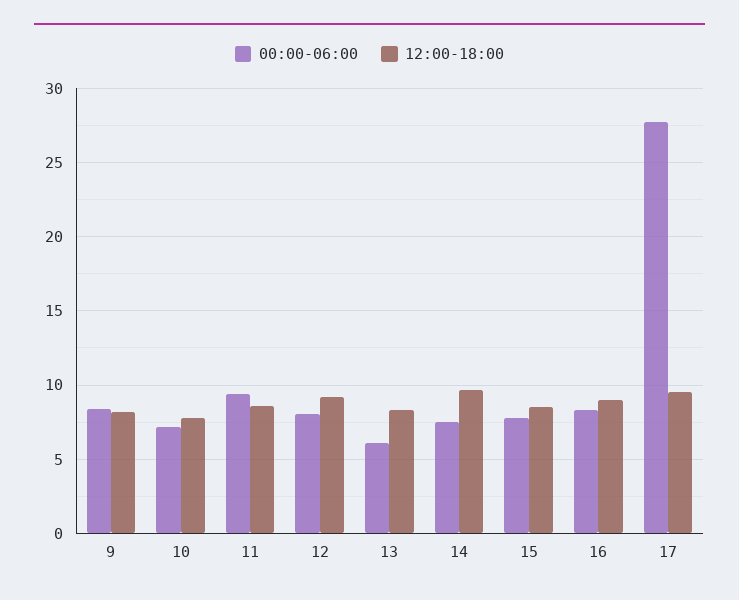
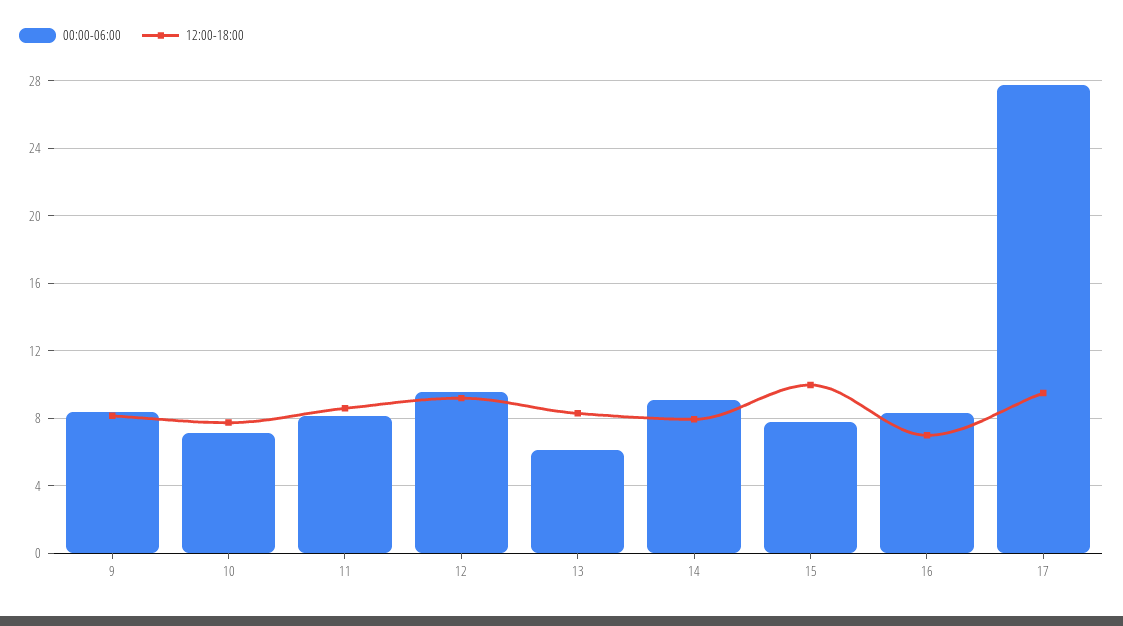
  {
    "00:00-06:00": {
      "9": 8.5,
      "10": 7,
-     "11": 9.5,
+     "11": 8,
-     "12": 8,
+     "12": 9.5,
      "13": 6,
-     "14": 7.5,
+     "14": 9,
      "15": 8,
      "16": 8.5,
      "17": 27.5
    },
    "12:00-18:00": {
      "9": 8,
      "10": 8,
      "11": 8.5,
      "12": 9,
      "13": 8.5,
-     "14": 9.5,
+     "14": 8,
-     "15": 8.5,
+     "15": 10,
-     "16": 9,
+     "16": 7,
      "17": 9.5
    }
  }

